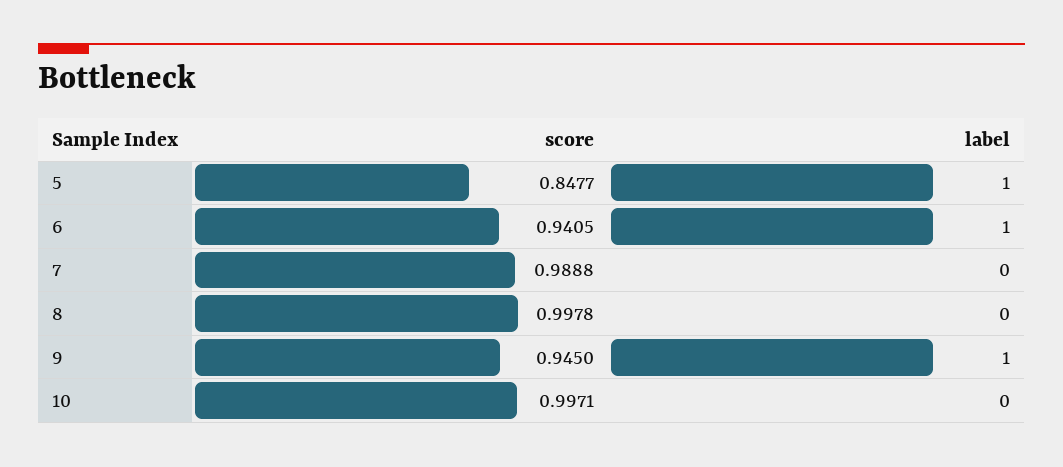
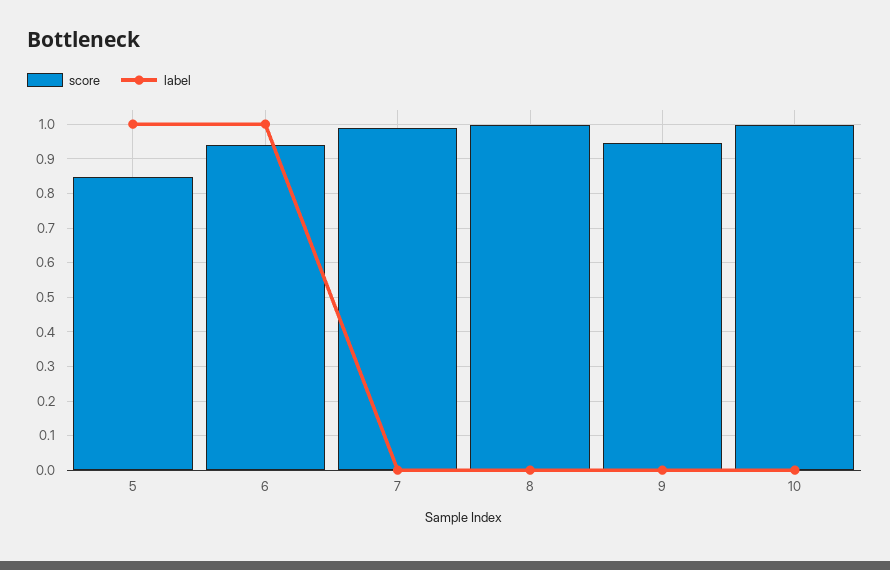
  {
    "score": {
      "5": 0.8477,
      "6": 0.9405,
      "7": 0.9888,
      "8": 0.9978,
      "9": 0.945,
      "10": 0.9971
    },
    "label": {
      "5": 1,
      "6": 1,
      "7": 0,
      "8": 0,
-     "9": 1,
+     "9": 0,
      "10": 0
    }
  }

